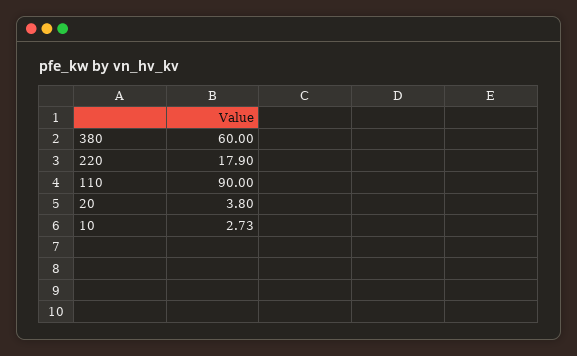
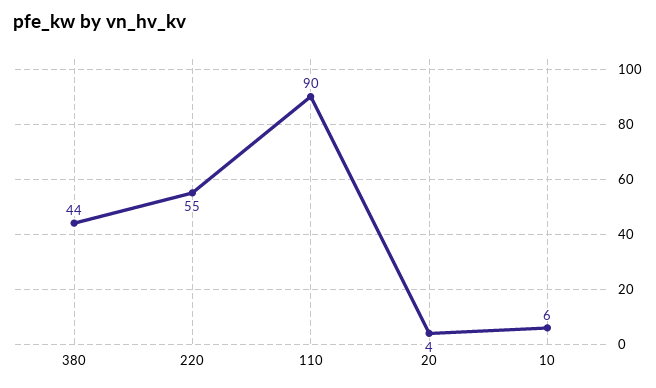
  {
-   "380": 60,
+   "380": 44,
-   "220": 17.9,
+   "220": 55,
    "110": 90,
    "20": 3.8,
-   "10": 2.73
+   "10": 6
  }

